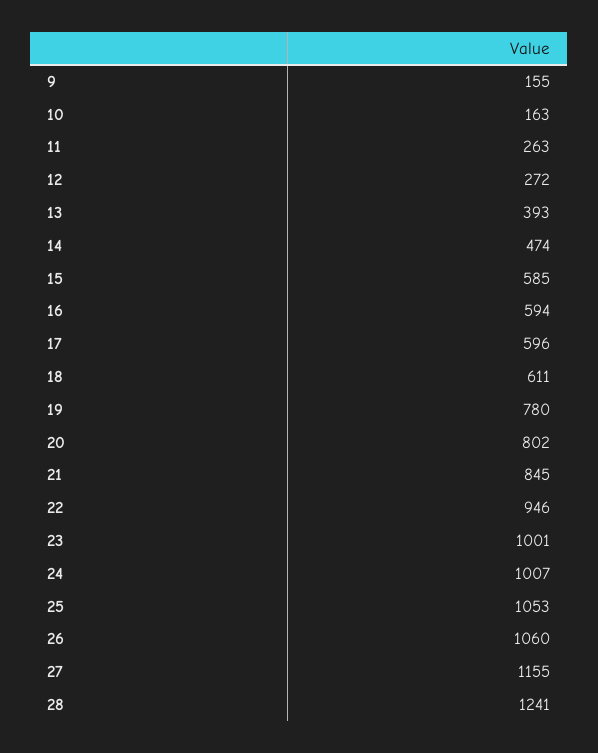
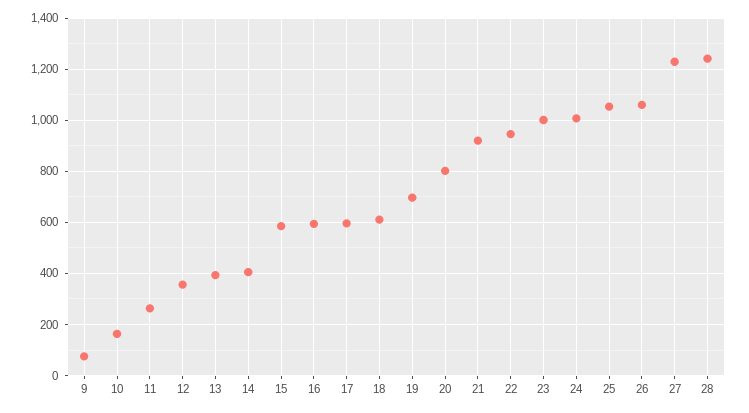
  {
-   "9": 155,
+   "9": 75,
    "10": 163,
    "11": 263,
-   "12": 272,
+   "12": 350,
    "13": 393,
-   "14": 474,
+   "14": 400,
    "15": 585,
    "16": 594,
    "17": 596,
    "18": 611,
-   "19": 780,
+   "19": 700,
    "20": 802,
-   "21": 845,
+   "21": 925,
    "22": 946,
    "23": 1001,
    "24": 1007,
    "25": 1053,
    "26": 1060,
-   "27": 1155,
+   "27": 1225,
    "28": 1241
  }

